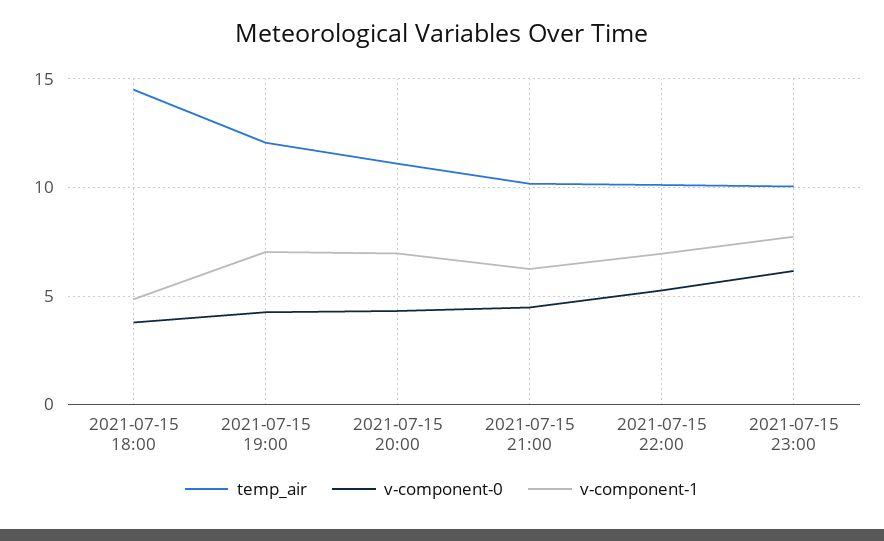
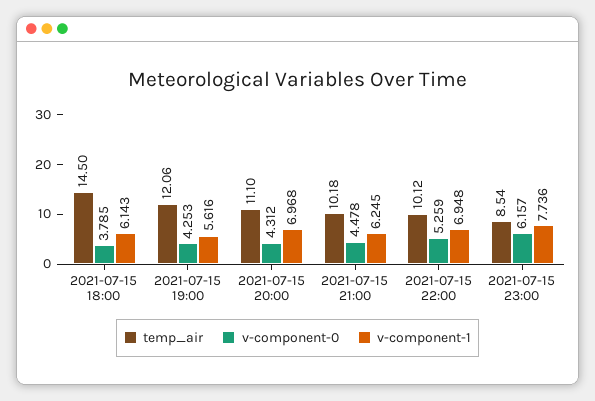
  {
    "temp_air": {
      "2021-07-15 18:00": 14.5,
      "2021-07-15 19:00": 12.06,
      "2021-07-15 20:00": 11.1,
      "2021-07-15 21:00": 10.18,
      "2021-07-15 22:00": 10.12,
-     "2021-07-15 23:00": 10
+     "2021-07-15 23:00": 8.54
    },
    "v-component-0": {
      "2021-07-15 18:00": 3.785,
      "2021-07-15 19:00": 4.253,
      "2021-07-15 20:00": 4.312,
      "2021-07-15 21:00": 4.478,
      "2021-07-15 22:00": 5.259,
      "2021-07-15 23:00": 6.157
    },
    "v-component-1": {
-     "2021-07-15 18:00": 5,
+     "2021-07-15 18:00": 6.143,
-     "2021-07-15 19:00": 7,
+     "2021-07-15 19:00": 5.616,
      "2021-07-15 20:00": 6.968,
      "2021-07-15 21:00": 6.245,
      "2021-07-15 22:00": 6.948,
      "2021-07-15 23:00": 7.736
    }
  }

